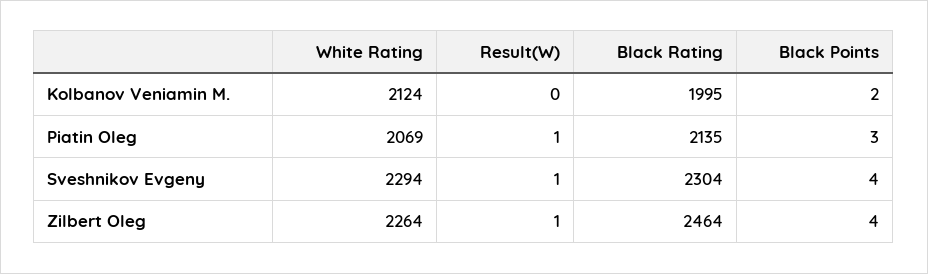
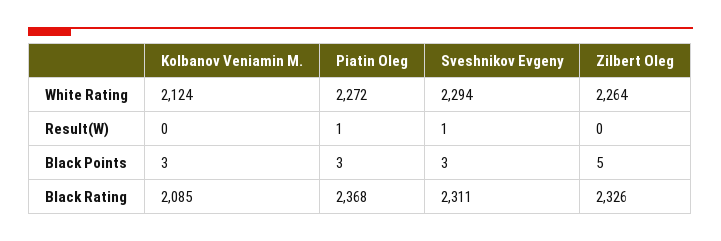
  {
    "White Rating": {
      "Kolbanov Veniamin M.": 2124,
-     "Piatin Oleg": 2069,
+     "Piatin Oleg": 2272,
      "Sveshnikov Evgeny": 2294,
      "Zilbert Oleg": 2264
    },
    "Result(W)": {
      "Kolbanov Veniamin M.": 0,
      "Piatin Oleg": 1,
      "Sveshnikov Evgeny": 1,
-     "Zilbert Oleg": 1
+     "Zilbert Oleg": 0
    },
    "Black Rating": {
-     "Kolbanov Veniamin M.": 1995,
+     "Kolbanov Veniamin M.": 2085,
-     "Piatin Oleg": 2135,
+     "Piatin Oleg": 2368,
-     "Sveshnikov Evgeny": 2304,
+     "Sveshnikov Evgeny": 2311,
-     "Zilbert Oleg": 2464
+     "Zilbert Oleg": 2326
    },
    "Black Points": {
-     "Kolbanov Veniamin M.": 2,
+     "Kolbanov Veniamin M.": 3,
      "Piatin Oleg": 3,
-     "Sveshnikov Evgeny": 4,
+     "Sveshnikov Evgeny": 3,
-     "Zilbert Oleg": 4
+     "Zilbert Oleg": 5
    }
  }

